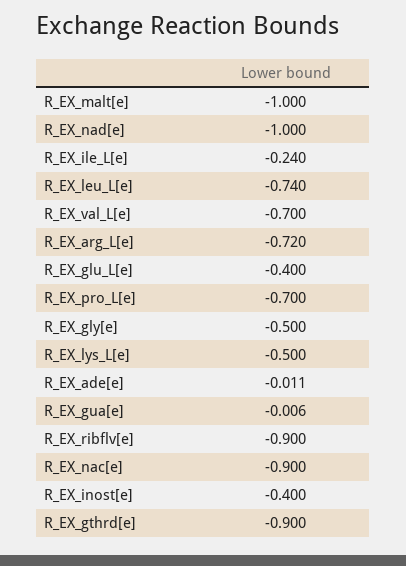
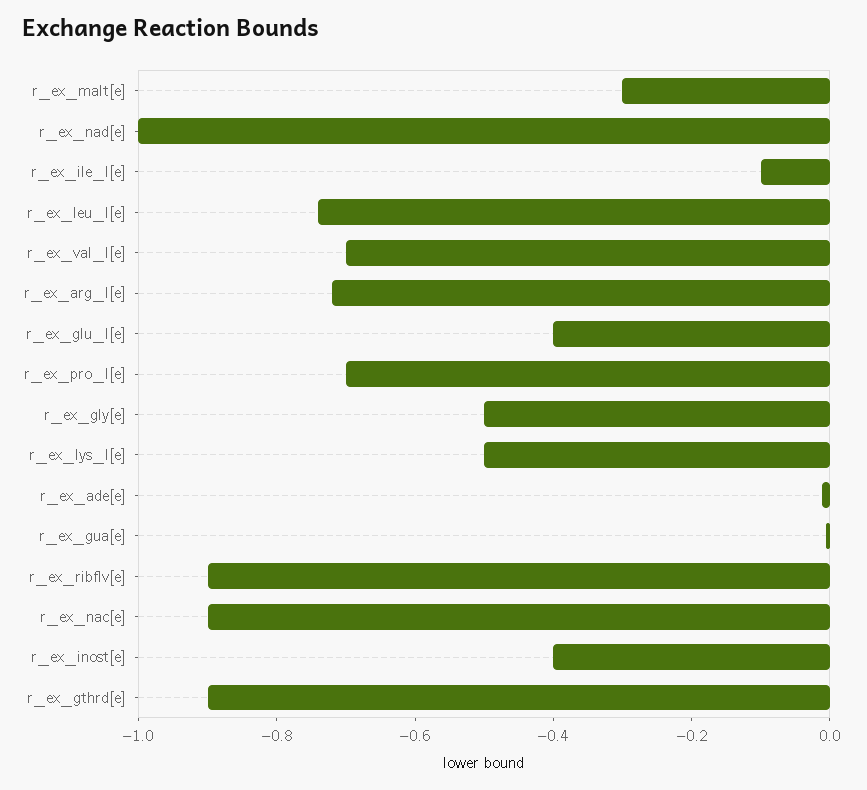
  {
-   "R_EX_malt[e]": -1,
+   "R_EX_malt[e]": -0.3,
    "R_EX_nad[e]": -1,
-   "R_EX_ile_L[e]": -0.24,
+   "R_EX_ile_L[e]": -0.1,
    "R_EX_leu_L[e]": -0.74,
    "R_EX_val_L[e]": -0.7,
    "R_EX_arg_L[e]": -0.72,
    "R_EX_glu_L[e]": -0.4,
    "R_EX_pro_L[e]": -0.7,
    "R_EX_gly[e]": -0.5,
    "R_EX_lys_L[e]": -0.5,
    "R_EX_ade[e]": -0.011,
    "R_EX_gua[e]": -0.006,
    "R_EX_ribflv[e]": -0.9,
    "R_EX_nac[e]": -0.9,
    "R_EX_inost[e]": -0.4,
    "R_EX_gthrd[e]": -0.9
  }

